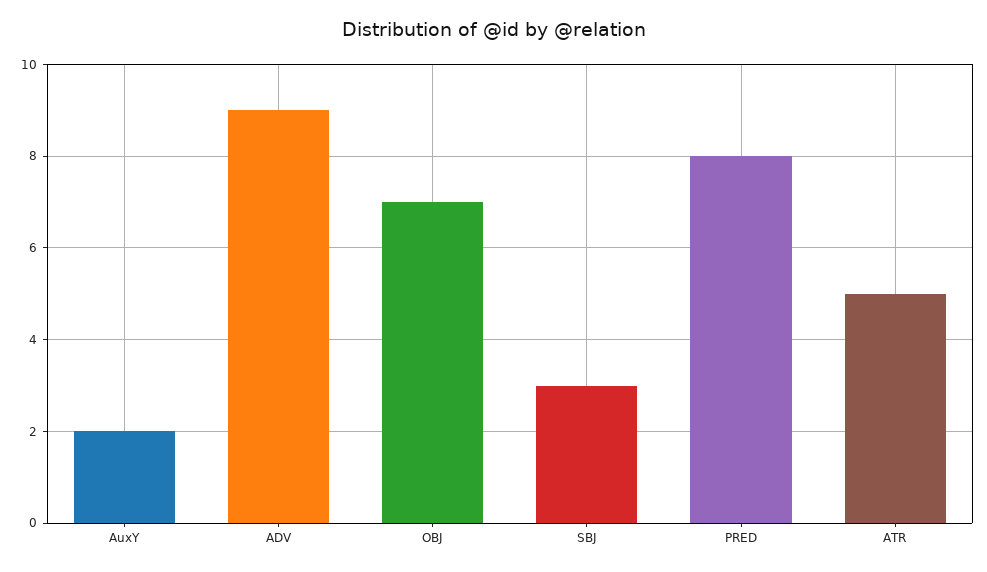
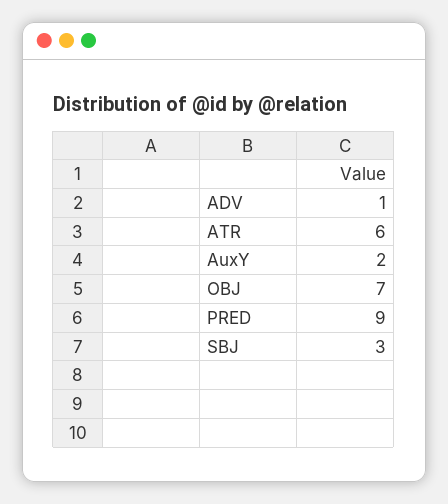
  {
    "AuxY": 2,
-   "ADV": 9,
+   "ADV": 1,
    "OBJ": 7,
    "SBJ": 3,
-   "PRED": 8,
+   "PRED": 9,
-   "ATR": 5
+   "ATR": 6
  }

